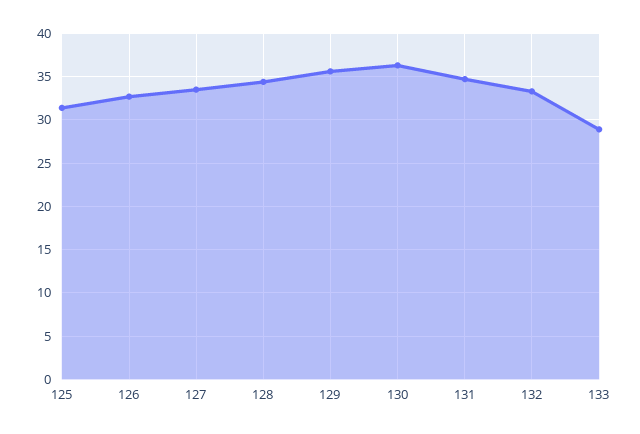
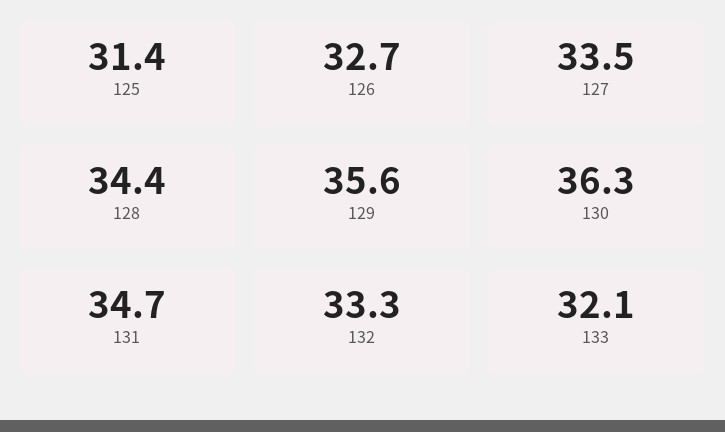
  {
    "125": 31.4,
    "126": 32.7,
    "127": 33.5,
    "128": 34.4,
    "129": 35.6,
    "130": 36.3,
    "131": 34.7,
    "132": 33.3,
-   "133": 29
+   "133": 32.1
  }

